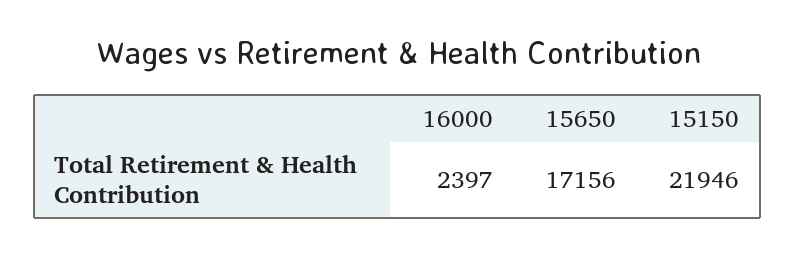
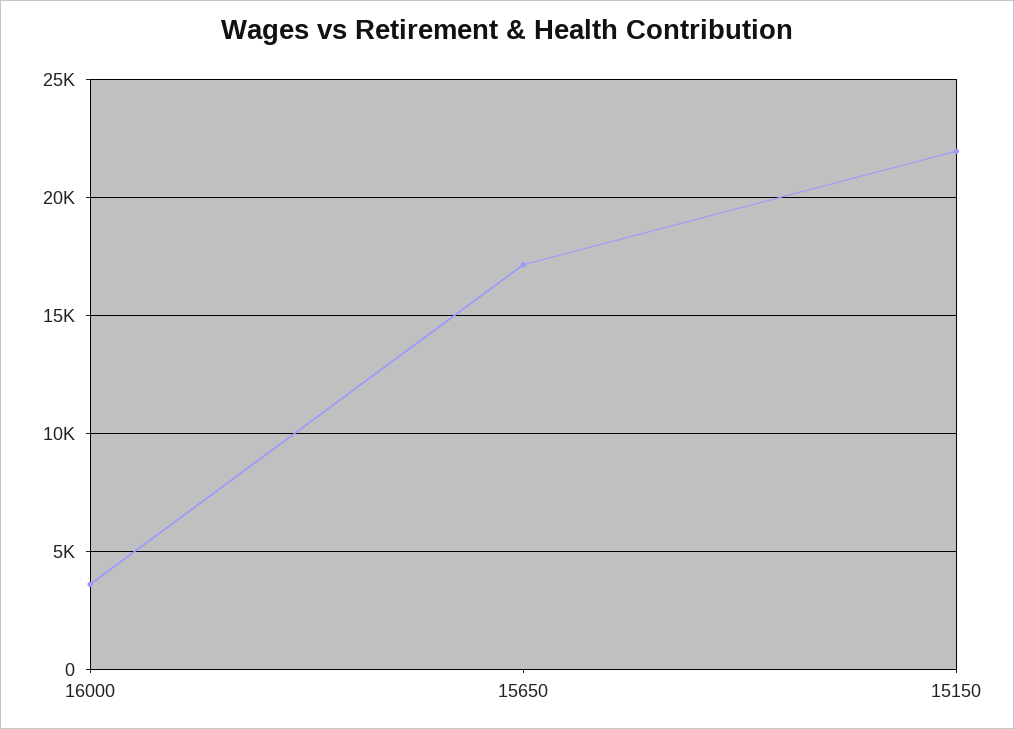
  {
-   "16000": 2397,
+   "16000": 3500,
    "15650": 17156,
    "15150": 21946
  }

